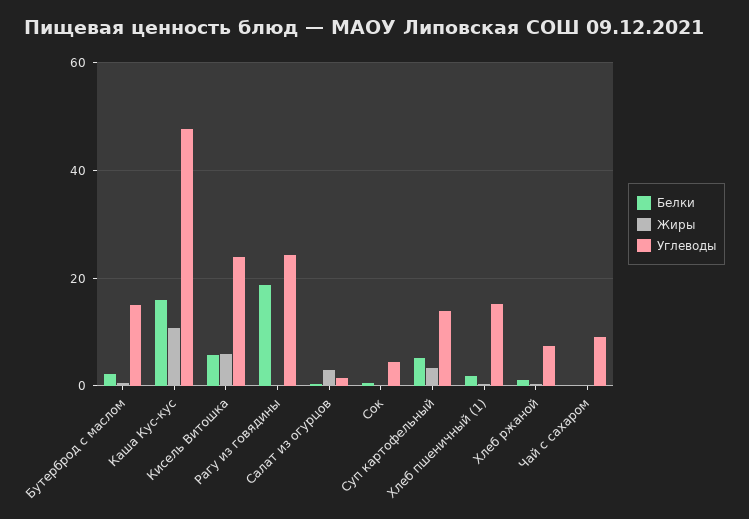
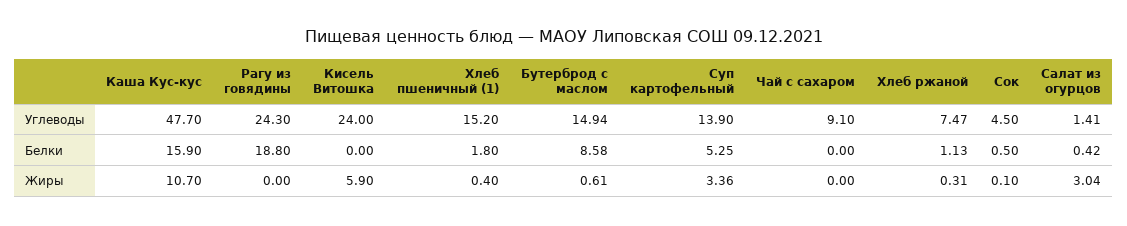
  {
    "Белки": {
-     "Бутерброд с маслом": 2,
+     "Бутерброд с маслом": 8.58,
      "Каша Кус-кус": 15.9,
-     "Кисель Витошка": 6,
+     "Кисель Витошка": 0,
      "Рагу из говядины": 18.8,
      "Салат из огурцов": 0.42,
      "Сок": 0.5,
      "Суп картофельный": 5.25,
      "Хлеб пшеничный (1)": 1.8,
      "Хлеб ржаной": 1.13,
      "Чай с сахаром": 0
    },
    "Жиры": {
      "Бутерброд с маслом": 0.61,
      "Каша Кус-кус": 10.7,
      "Кисель Витошка": 5.9,
      "Рагу из говядины": 0,
      "Салат из огурцов": 3.04,
      "Сок": 0.1,
      "Суп картофельный": 3.36,
      "Хлеб пшеничный (1)": 0.4,
      "Хлеб ржаной": 0.31,
      "Чай с сахаром": 0
    },
    "Углеводы": {
      "Бутерброд с маслом": 14.94,
      "Каша Кус-кус": 47.7,
      "Кисель Витошка": 24,
      "Рагу из говядины": 24.3,
      "Салат из огурцов": 1.41,
      "Сок": 4.5,
      "Суп картофельный": 13.9,
      "Хлеб пшеничный (1)": 15.2,
      "Хлеб ржаной": 7.47,
      "Чай с сахаром": 9.1
    }
  }

